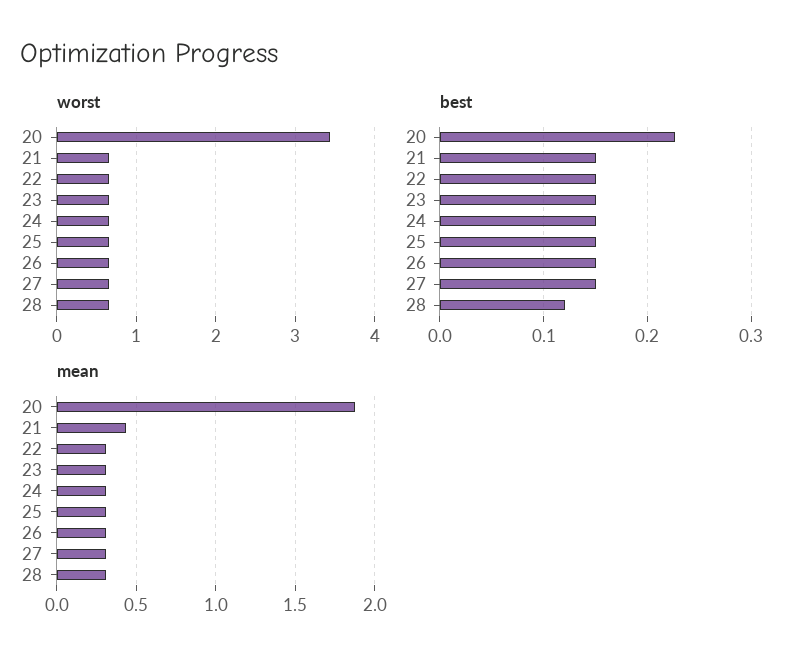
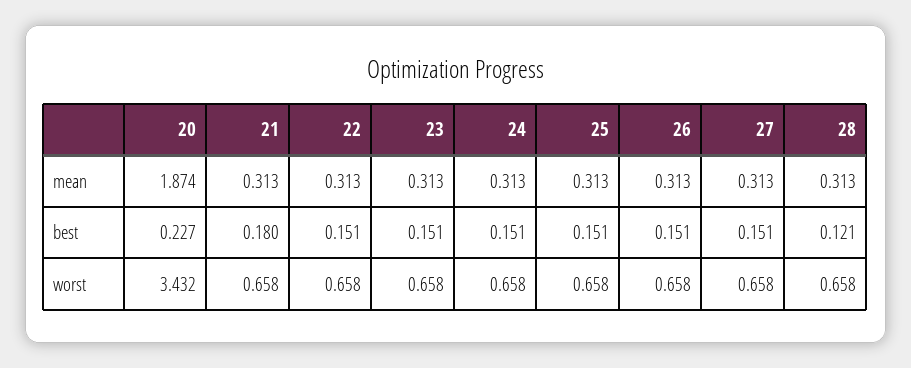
  {
    "worst": {
      "20": 3.432,
      "21": 0.658,
      "22": 0.658,
      "23": 0.658,
      "24": 0.658,
      "25": 0.658,
      "26": 0.658,
      "27": 0.658,
      "28": 0.658
    },
    "best": {
      "20": 0.227,
-     "21": 0.15,
+     "21": 0.18,
      "22": 0.151,
      "23": 0.151,
      "24": 0.151,
      "25": 0.151,
      "26": 0.151,
      "27": 0.151,
      "28": 0.121
    },
    "mean": {
      "20": 1.874,
-     "21": 0.45,
+     "21": 0.313,
      "22": 0.313,
      "23": 0.313,
      "24": 0.313,
      "25": 0.313,
      "26": 0.313,
      "27": 0.313,
      "28": 0.313
    }
  }

